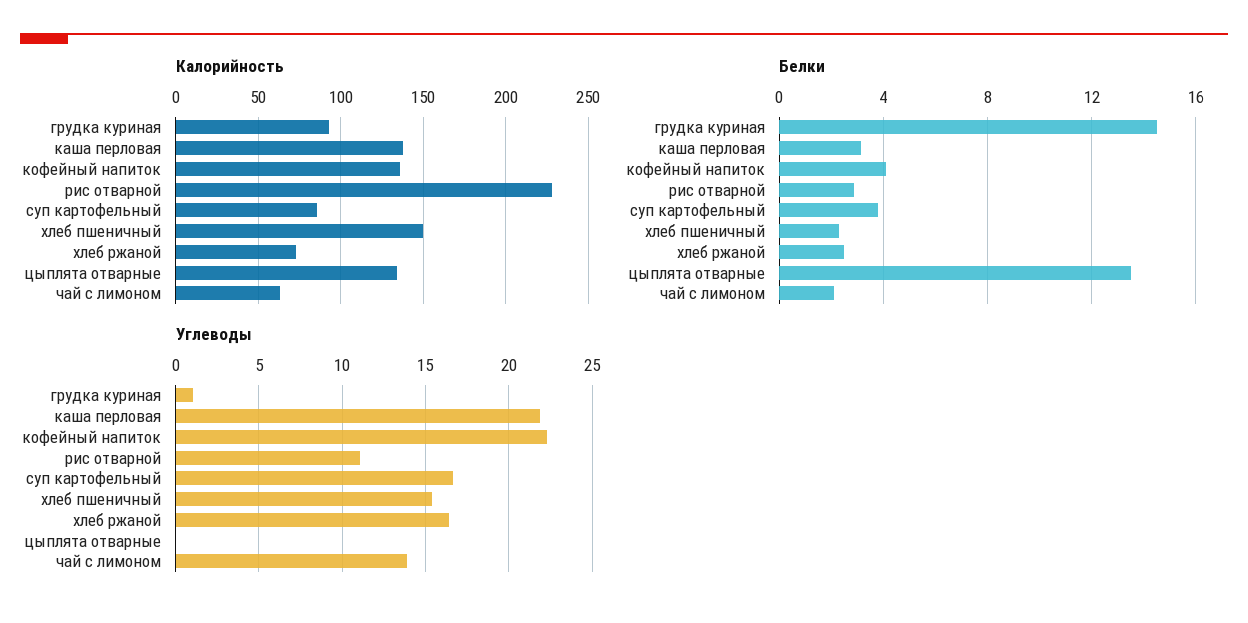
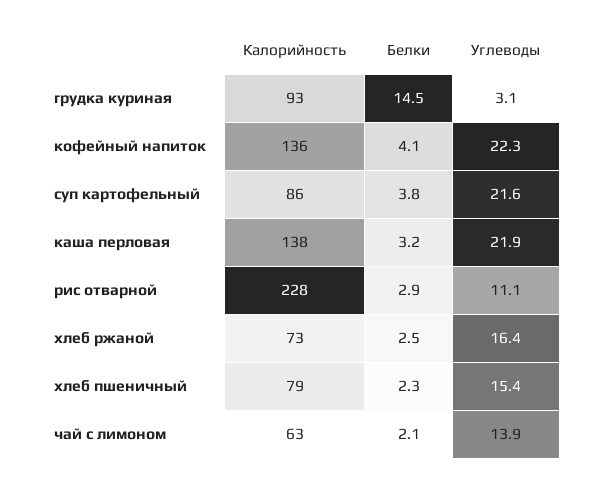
  {
    "Калорийность": {
      "грудка куриная": 93,
      "каша перловая": 138,
      "кофейный напиток": 136,
      "рис отварной": 228,
      "суп картофельный": 86,
-     "хлеб пшеничный": 150,
+     "хлеб пшеничный": 79,
      "хлеб ржаной": 73,
-     "цыплята отварные": 135,
      "чай с лимоном": 63
    },
    "Белки": {
      "грудка куриная": 14.5,
      "каша перловая": 3.2,
      "кофейный напиток": 4.1,
      "рис отварной": 2.9,
      "суп картофельный": 3.8,
      "хлеб пшеничный": 2.3,
      "хлеб ржаной": 2.5,
-     "цыплята отварные": 13.5,
      "чай с лимоном": 2.1
    },
    "Углеводы": {
-     "грудка куриная": 1,
+     "грудка куриная": 3.1,
      "каша перловая": 21.9,
      "кофейный напиток": 22.3,
      "рис отварной": 11.1,
-     "суп картофельный": 16.5,
+     "суп картофельный": 21.6,
      "хлеб пшеничный": 15.4,
      "хлеб ржаной": 16.4,
-     "цыплята отварные": 0,
      "чай с лимоном": 13.9
    }
  }

